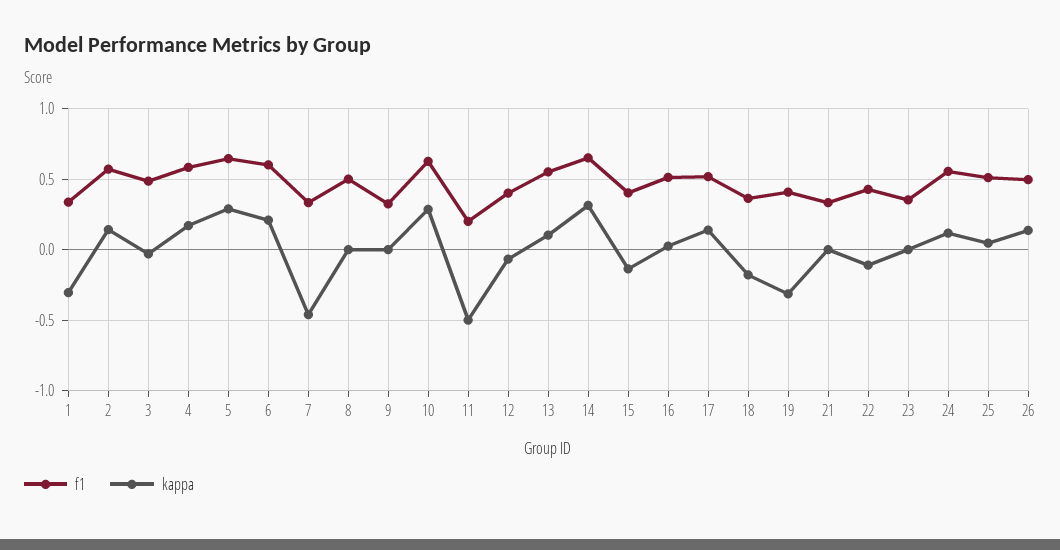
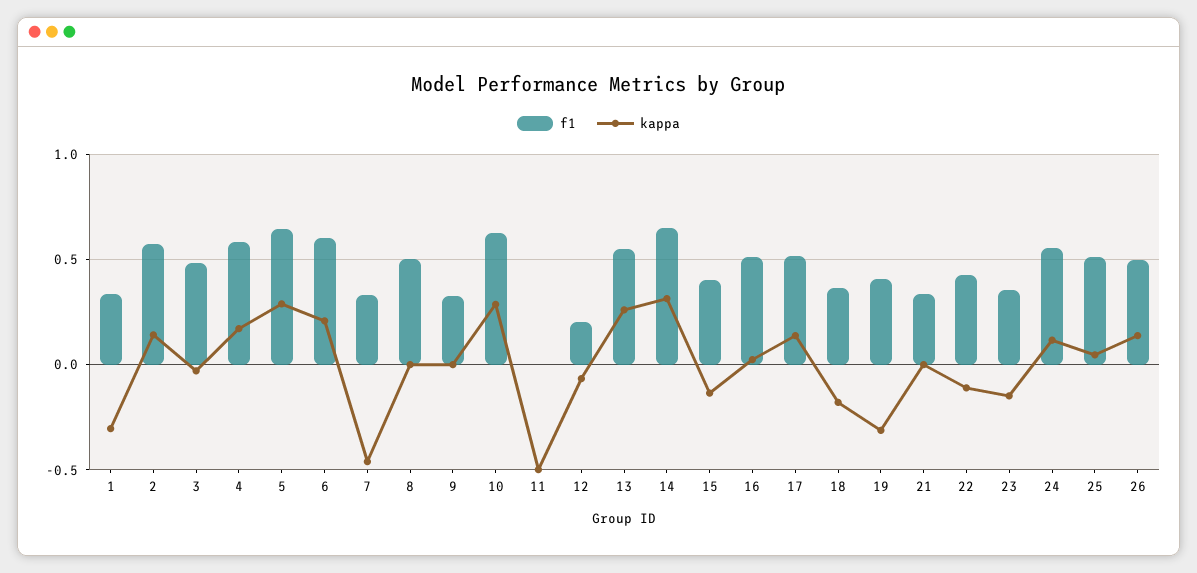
  {
    "f1": {
      "1": 0.35,
      "2": 0.55,
      "3": 0.5,
      "4": 0.6,
      "5": 0.65,
      "6": 0.6,
      "7": 0.35,
      "8": 0.5,
      "9": 0.3,
      "10": 0.65,
-     "11": 0.2,
+     "11": 0,
-     "12": 0.4,
+     "12": 0.2,
      "13": 0.55,
      "14": 0.65,
      "15": 0.4,
      "16": 0.5,
      "17": 0.5,
      "18": 0.35,
      "19": 0.4,
      "21": 0.35,
      "22": 0.45,
      "23": 0.35,
      "24": 0.55,
      "25": 0.5,
      "26": 0.5
    },
    "kappa": {
      "1": -0.3,
      "2": 0.15,
      "3": -0.05,
      "4": 0.15,
      "5": 0.3,
      "6": 0.2,
      "7": -0.45,
      "8": 0,
      "9": 0,
      "10": 0.3,
      "11": -0.5,
      "12": -0.05,
-     "13": 0.1,
+     "13": 0.25,
      "14": 0.3,
      "15": -0.15,
      "16": 0,
      "17": 0.15,
      "18": -0.2,
      "19": -0.3,
      "21": 0,
      "22": -0.1,
-     "23": 0,
+     "23": -0.15,
      "24": 0.1,
      "25": 0.05,
      "26": 0.15
    }
  }

